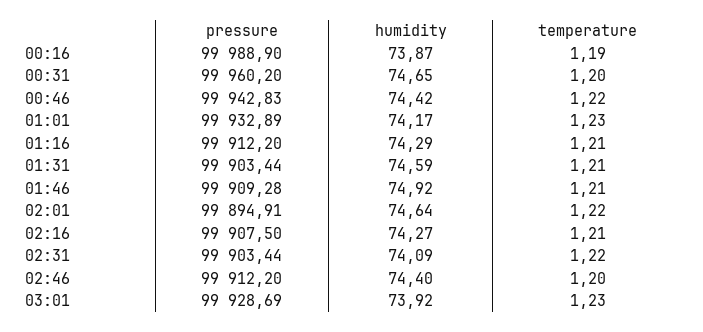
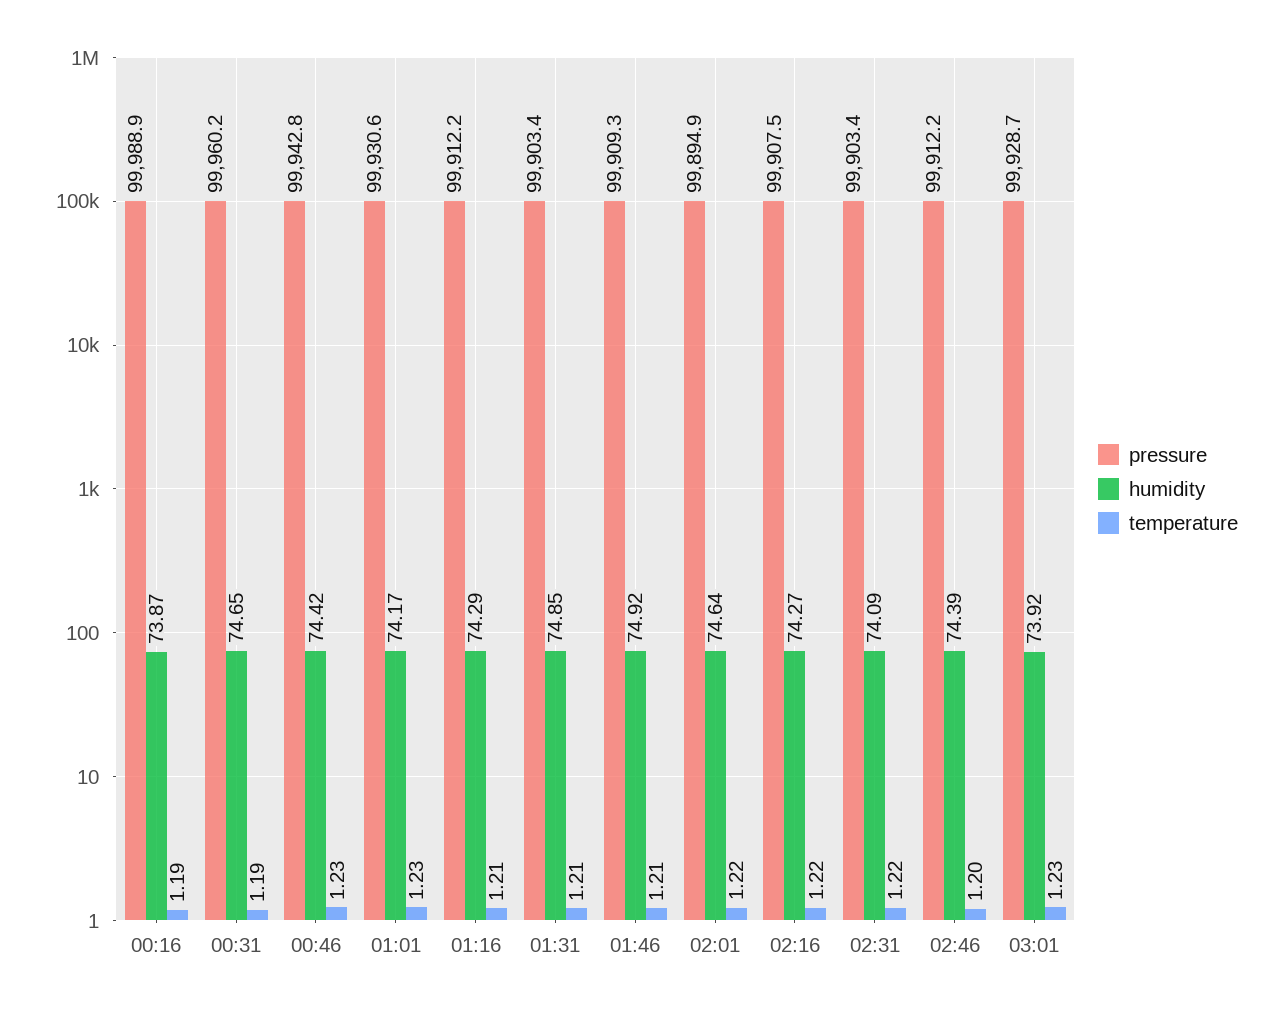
  {
    "pressure": {
      "00:16": 99988.9,
      "00:31": 99960.2,
      "00:46": 99942.83,
-     "01:01": 99932.89,
+     "01:01": 99930.6,
      "01:16": 99912.2,
      "01:31": 99903.44,
      "01:46": 99909.28,
      "02:01": 99894.91,
      "02:16": 99907.5,
      "02:31": 99903.44,
      "02:46": 99912.2,
      "03:01": 99928.69
    },
    "humidity": {
      "00:16": 73.87,
      "00:31": 74.65,
      "00:46": 74.42,
      "01:01": 74.17,
      "01:16": 74.29,
-     "01:31": 74.59,
+     "01:31": 74.85,
      "01:46": 74.92,
      "02:01": 74.64,
      "02:16": 74.27,
      "02:31": 74.09,
-     "02:46": 74.4,
+     "02:46": 74.39,
      "03:01": 73.92
    },
    "temperature": {
      "00:16": 1.19,
-     "00:31": 1.2,
+     "00:31": 1.19,
-     "00:46": 1.22,
+     "00:46": 1.23,
      "01:01": 1.23,
      "01:16": 1.21,
      "01:31": 1.21,
      "01:46": 1.21,
      "02:01": 1.22,
-     "02:16": 1.21,
+     "02:16": 1.22,
      "02:31": 1.22,
      "02:46": 1.2,
      "03:01": 1.23
    }
  }

